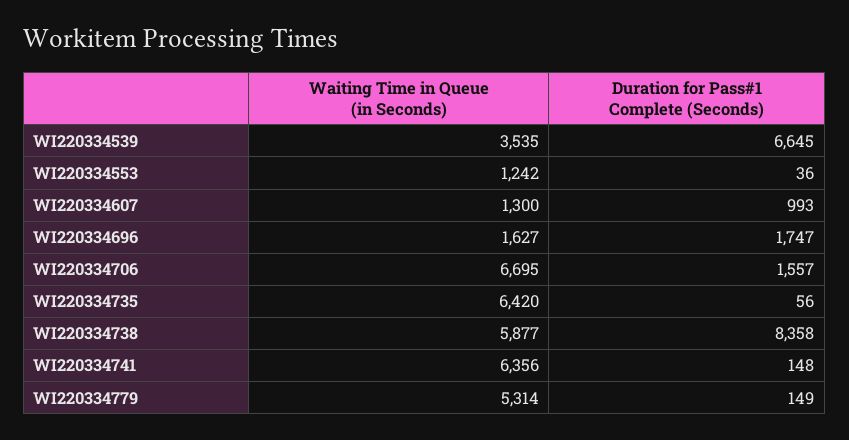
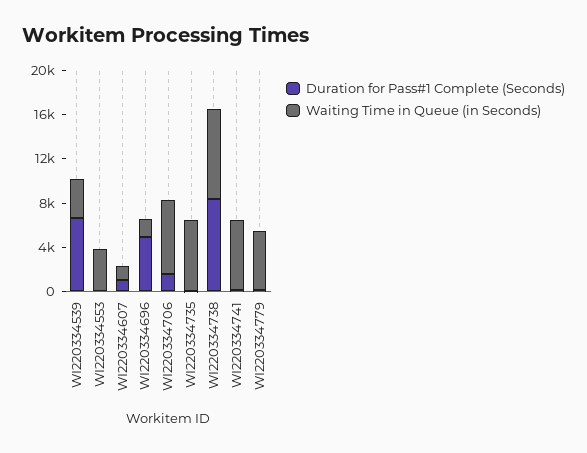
  {
    "Waiting Time in Queue (in Seconds)": {
      "WI220334539": 3535,
-     "WI220334553": 1242,
+     "WI220334553": 4000,
      "WI220334607": 1300,
      "WI220334696": 1627,
      "WI220334706": 6695,
      "WI220334735": 6420,
-     "WI220334738": 5877,
+     "WI220334738": 8000,
      "WI220334741": 6356,
      "WI220334779": 5314
    },
    "Duration for Pass#1 Complete (Seconds)": {
      "WI220334539": 6645,
      "WI220334553": 36,
      "WI220334607": 993,
-     "WI220334696": 1747,
+     "WI220334696": 5000,
      "WI220334706": 1557,
      "WI220334735": 56,
      "WI220334738": 8358,
      "WI220334741": 148,
      "WI220334779": 149
    }
  }

